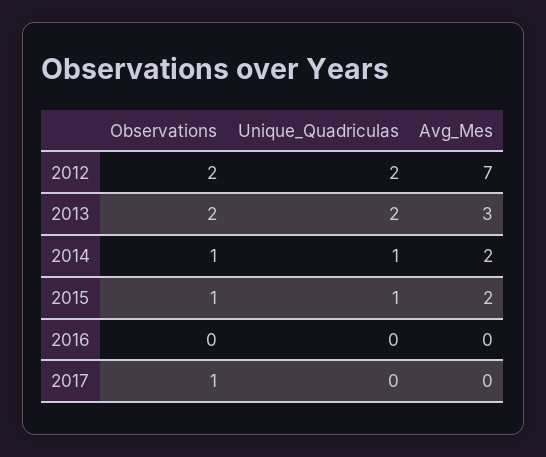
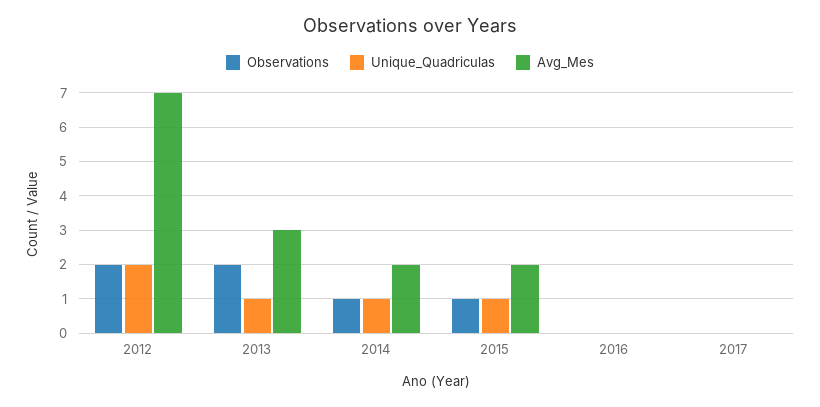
  {
    "Observations": {
      "2012": 2,
      "2013": 2,
      "2014": 1,
      "2015": 1,
      "2016": 0,
-     "2017": 1
+     "2017": 0
    },
    "Unique_Quadriculas": {
      "2012": 2,
-     "2013": 2,
+     "2013": 1,
      "2014": 1,
      "2015": 1,
      "2016": 0,
      "2017": 0
    },
    "Avg_Mes": {
      "2012": 7,
      "2013": 3,
      "2014": 2,
      "2015": 2,
      "2016": 0,
      "2017": 0
    }
  }

